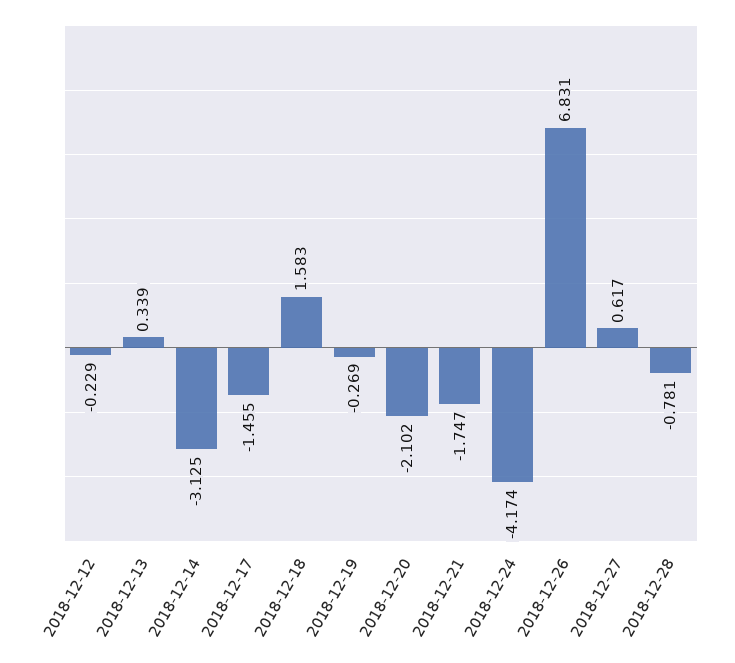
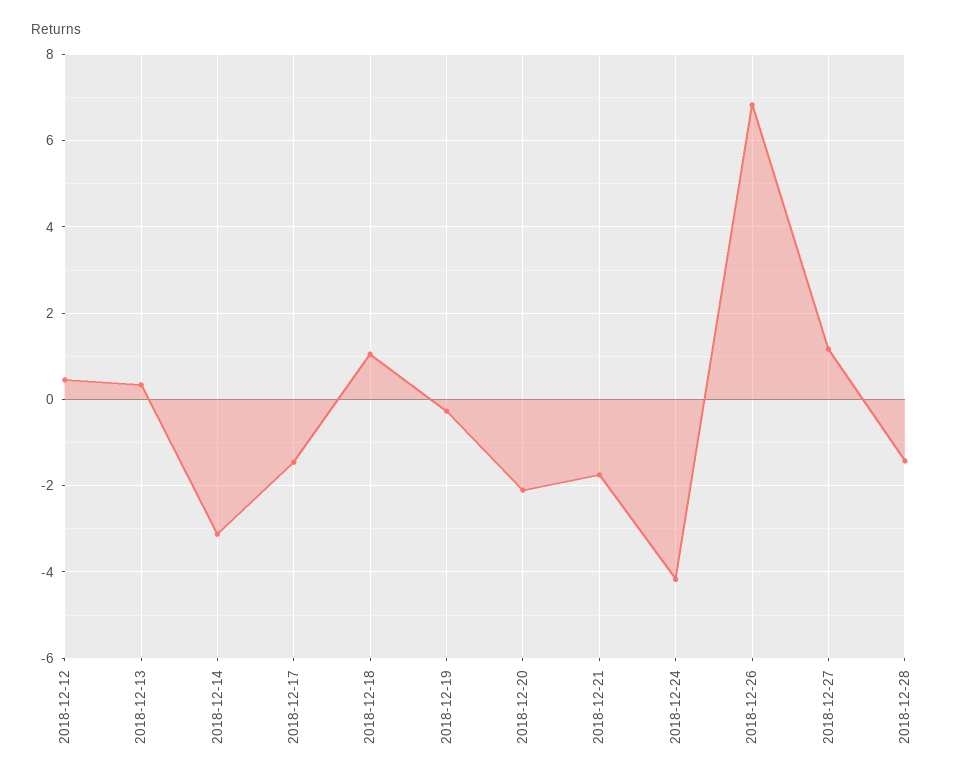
  {
-   "2018-12-12": -0.229,
+   "2018-12-12": 0.4,
    "2018-12-13": 0.339,
    "2018-12-14": -3.125,
    "2018-12-17": -1.455,
-   "2018-12-18": 1.583,
+   "2018-12-18": 1,
    "2018-12-19": -0.269,
    "2018-12-20": -2.102,
    "2018-12-21": -1.747,
    "2018-12-24": -4.174,
    "2018-12-26": 6.831,
-   "2018-12-27": 0.617,
+   "2018-12-27": 1.2,
-   "2018-12-28": -0.781
+   "2018-12-28": -1.4
  }

